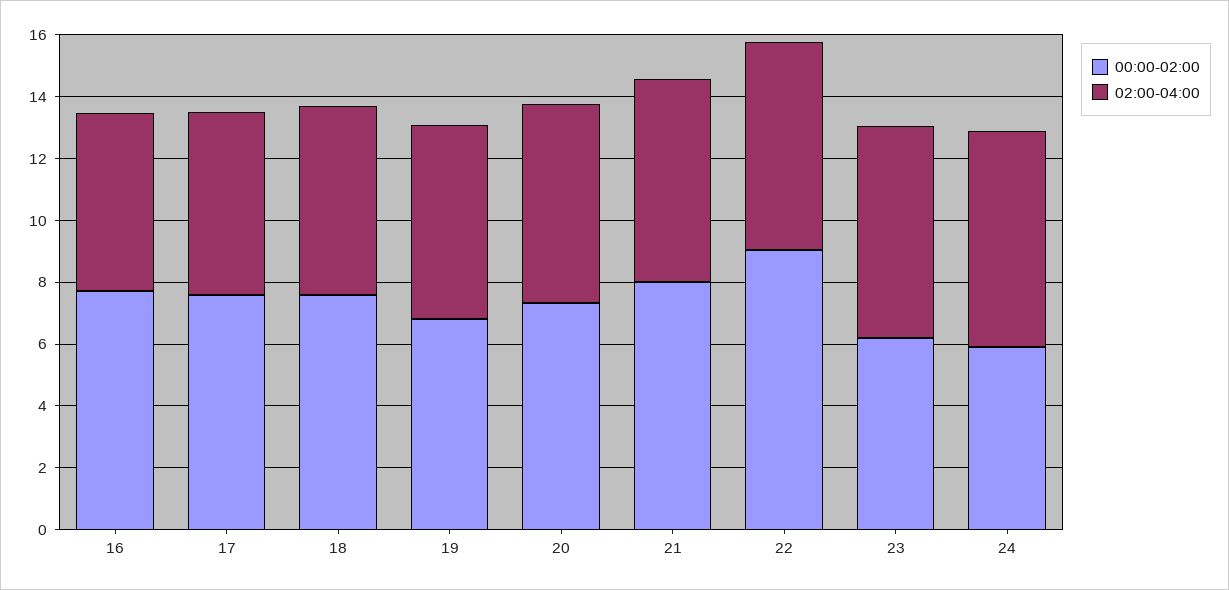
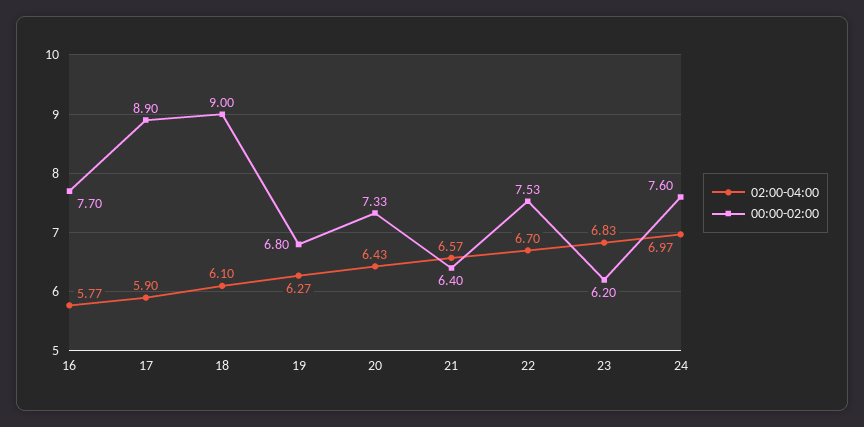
  {
    "00:00-02:00": {
      "16": 7.7,
-     "17": 7.5,
+     "17": 8.9,
-     "18": 7.5,
+     "18": 9,
      "19": 6.8,
      "20": 7.33,
-     "21": 8,
+     "21": 6.4,
-     "22": 9,
+     "22": 7.53,
      "23": 6.2,
-     "24": 6
+     "24": 7.6
    },
    "02:00-04:00": {
      "16": 5.77,
      "17": 5.9,
      "18": 6.1,
      "19": 6.27,
      "20": 6.43,
      "21": 6.57,
      "22": 6.7,
      "23": 6.83,
      "24": 6.97
    }
  }

